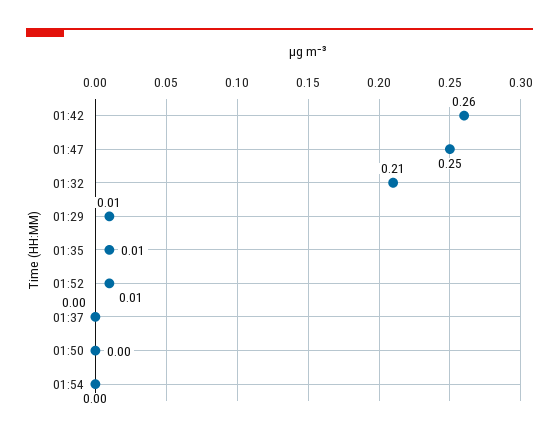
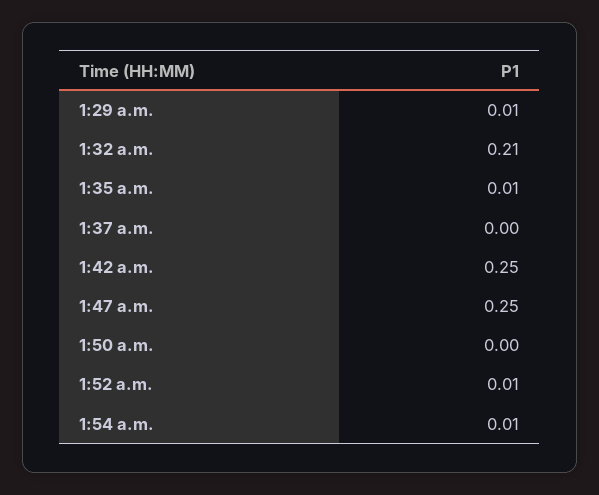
  {
-   "01:42": 0.26,
+   "01:42": 0.25,
    "01:47": 0.25,
    "01:32": 0.21,
    "01:29": 0.01,
    "01:35": 0.01,
    "01:52": 0.01,
    "01:37": 0,
    "01:50": 0,
-   "01:54": 0
+   "01:54": 0.01
  }

